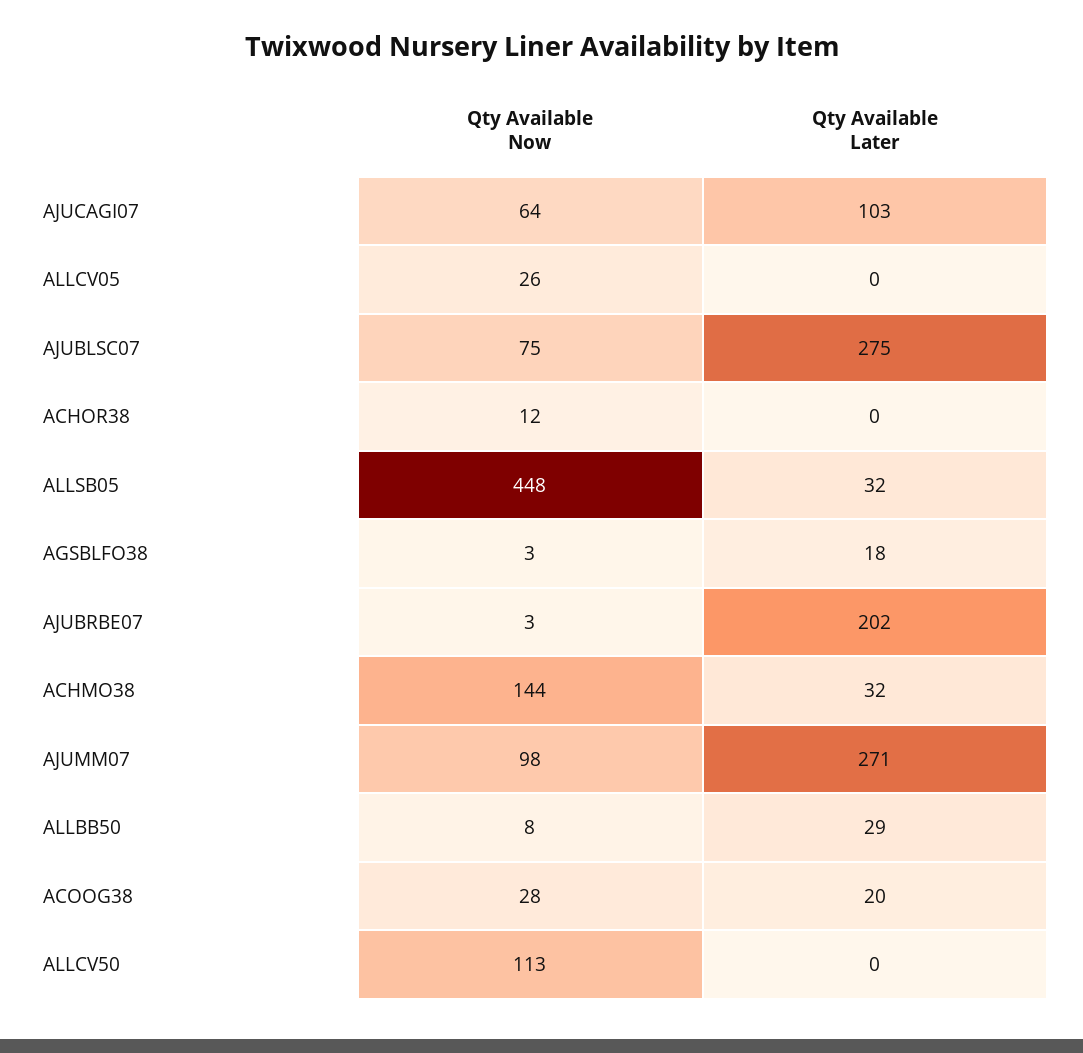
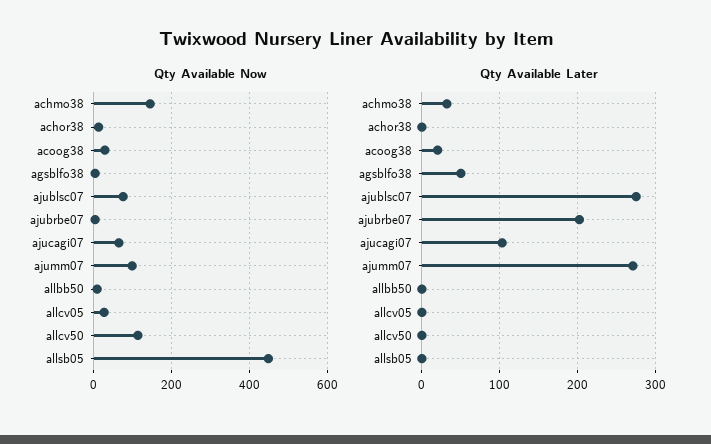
  {
    "Qty Available Now": {
      "AJUCAGI07": 64,
      "ALLCV05": 26,
      "AJUBLSC07": 75,
      "ACHOR38": 12,
      "ALLSB05": 448,
      "AGSBLFO38": 3,
      "AJUBRBE07": 3,
      "ACHMO38": 144,
      "AJUMM07": 98,
      "ALLBB50": 8,
      "ACOOG38": 28,
      "ALLCV50": 113
    },
    "Qty Available Later": {
      "AJUCAGI07": 103,
      "ALLCV05": 0,
      "AJUBLSC07": 275,
      "ACHOR38": 0,
-     "ALLSB05": 32,
+     "ALLSB05": 0,
-     "AGSBLFO38": 18,
+     "AGSBLFO38": 50,
      "AJUBRBE07": 202,
      "ACHMO38": 32,
      "AJUMM07": 271,
-     "ALLBB50": 29,
+     "ALLBB50": 0,
      "ACOOG38": 20,
      "ALLCV50": 0
    }
  }

